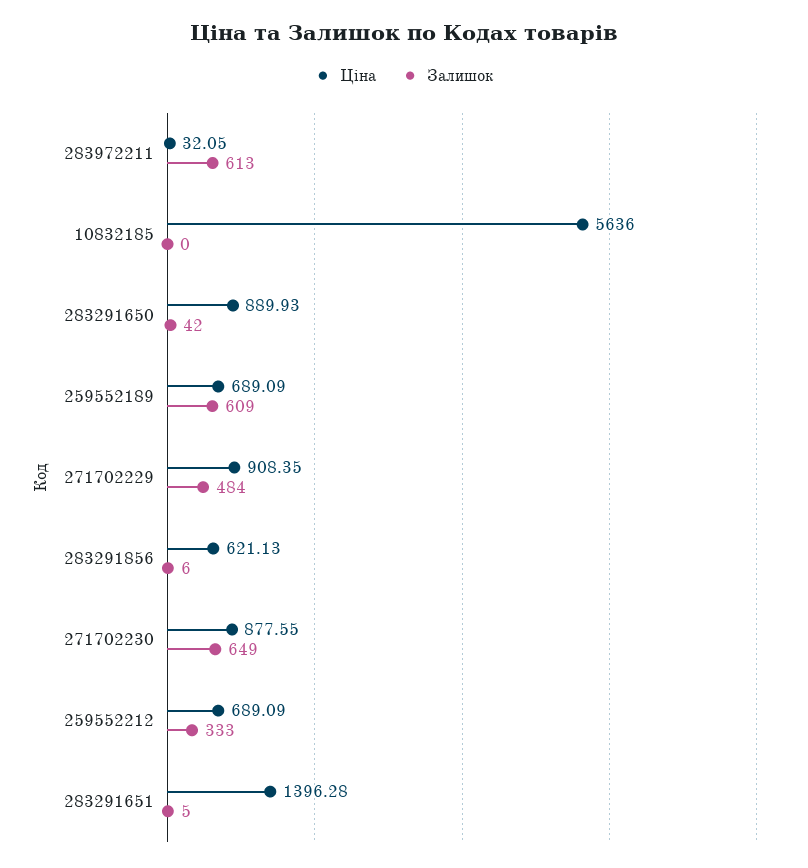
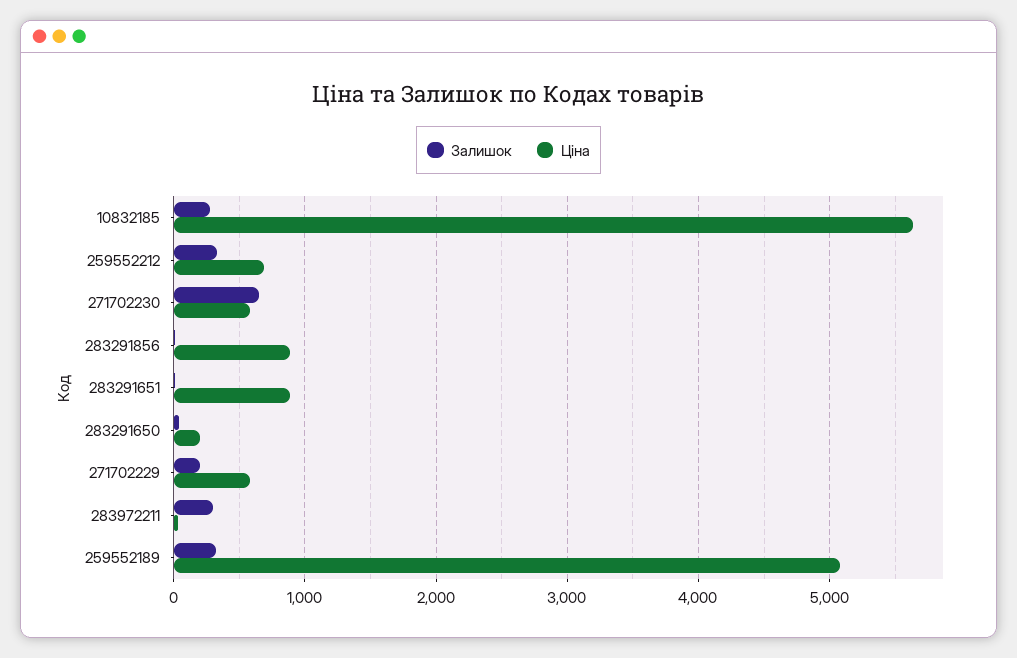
  {
    "Ціна": {
      "283972211": 32.05,
      "10832185": 5636,
-     "283291650": 889.93,
+     "283291650": 200,
-     "259552189": 689.09,
+     "259552189": 5100,
-     "271702229": 908.35,
+     "271702229": 600,
-     "283291856": 621.13,
+     "283291856": 900,
-     "271702230": 877.55,
+     "271702230": 600,
      "259552212": 689.09,
-     "283291651": 1396.28
+     "283291651": 900
    },
    "Залишок": {
-     "283972211": 613,
+     "283972211": 300,
-     "10832185": 0,
+     "10832185": 300,
      "283291650": 42,
-     "259552189": 609,
+     "259552189": 300,
-     "271702229": 484,
+     "271702229": 200,
      "283291856": 6,
      "271702230": 649,
      "259552212": 333,
      "283291651": 5
    }
  }

